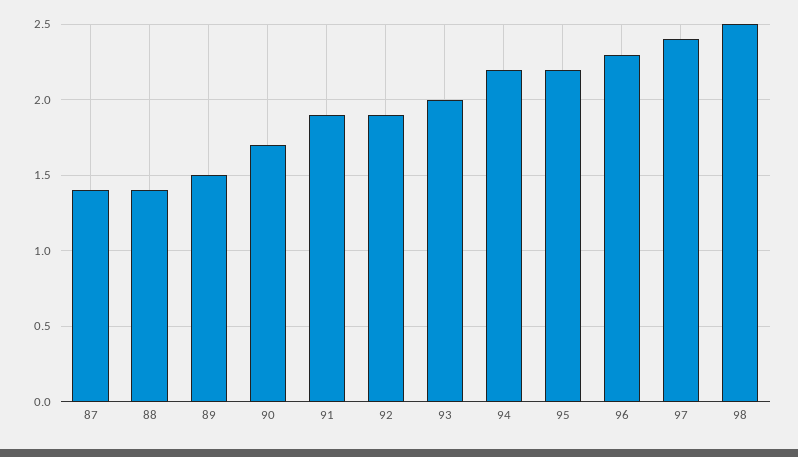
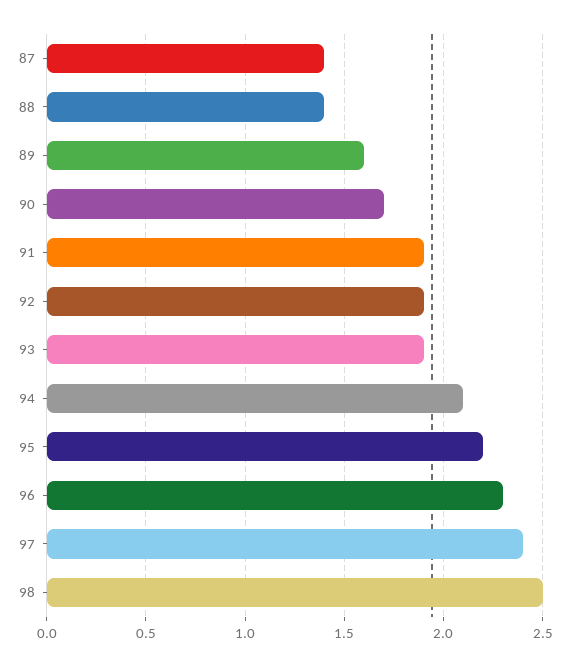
  {
    "87": 1.4,
    "88": 1.4,
-   "89": 1.5,
+   "89": 1.6,
    "90": 1.7,
    "91": 1.9,
    "92": 1.9,
-   "93": 2,
+   "93": 1.9,
-   "94": 2.2,
+   "94": 2.1,
    "95": 2.2,
    "96": 2.3,
    "97": 2.4,
    "98": 2.5
  }

